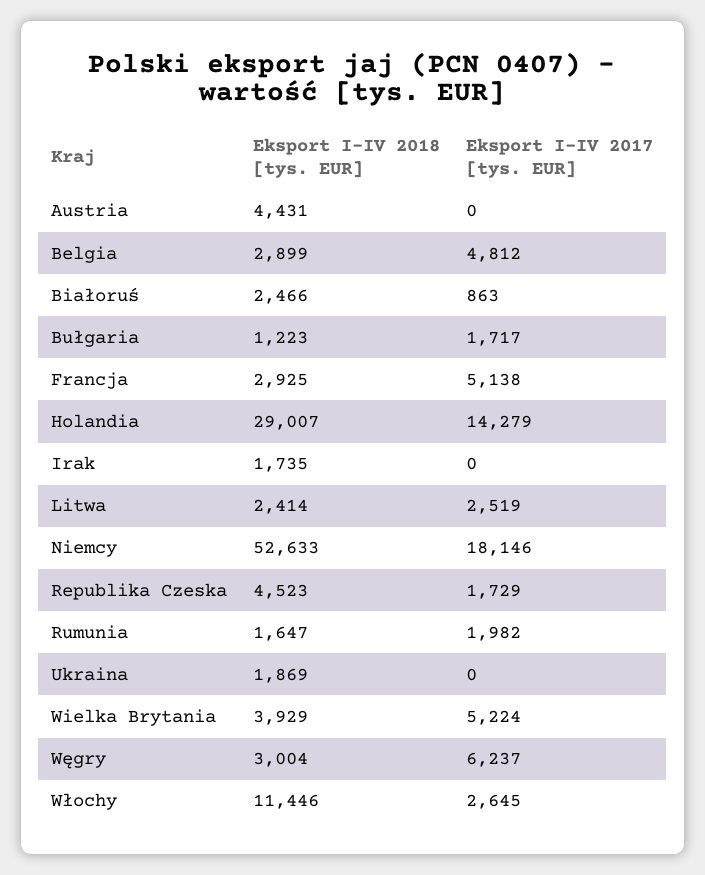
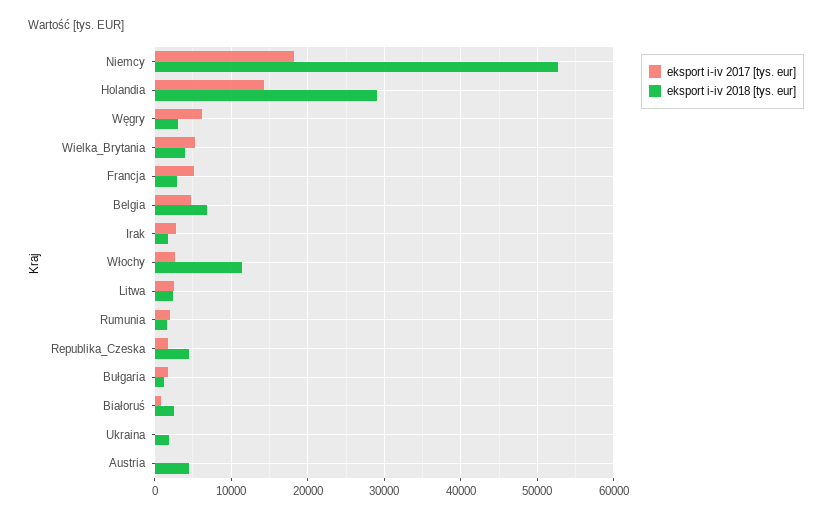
  {
    "Eksport I-IV 2018 [tys. EUR]": {
      "Austria": 4431,
-     "Belgia": 2899,
+     "Belgia": 7000,
      "Białoruś": 2466,
      "Bułgaria": 1223,
      "Francja": 2925,
      "Holandia": 29007,
      "Irak": 1735,
      "Litwa": 2414,
      "Niemcy": 52633,
      "Republika Czeska": 4523,
      "Rumunia": 1647,
      "Ukraina": 1869,
      "Wielka Brytania": 3929,
      "Węgry": 3004,
      "Włochy": 11446
    },
    "Eksport I-IV 2017 [tys. EUR]": {
      "Austria": 0,
      "Belgia": 4812,
      "Białoruś": 863,
      "Bułgaria": 1717,
      "Francja": 5138,
      "Holandia": 14279,
-     "Irak": 0,
+     "Irak": 3000,
      "Litwa": 2519,
      "Niemcy": 18146,
      "Republika Czeska": 1729,
      "Rumunia": 1982,
      "Ukraina": 0,
      "Wielka Brytania": 5224,
      "Węgry": 6237,
      "Włochy": 2645
    }
  }

